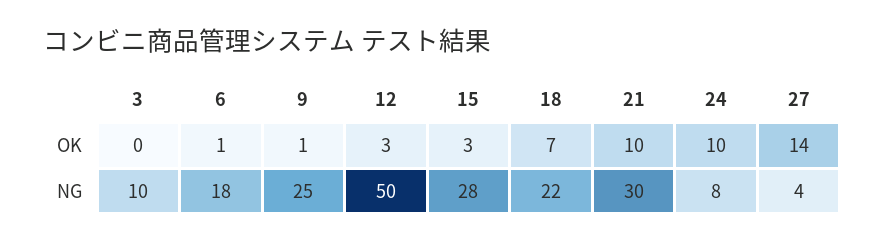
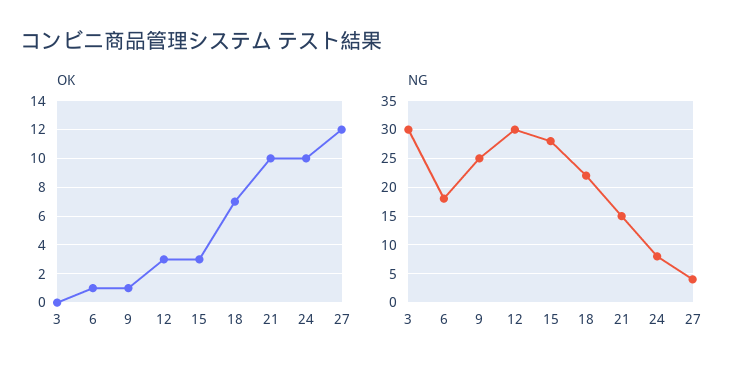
  {
    "OK": {
      "3": 0,
      "6": 1,
      "9": 1,
      "12": 3,
      "15": 3,
      "18": 7,
      "21": 10,
      "24": 10,
-     "27": 14
+     "27": 12
    },
    "NG": {
-     "3": 10,
+     "3": 30,
      "6": 18,
      "9": 25,
-     "12": 50,
+     "12": 30,
      "15": 28,
      "18": 22,
-     "21": 30,
+     "21": 15,
      "24": 8,
      "27": 4
    }
  }

